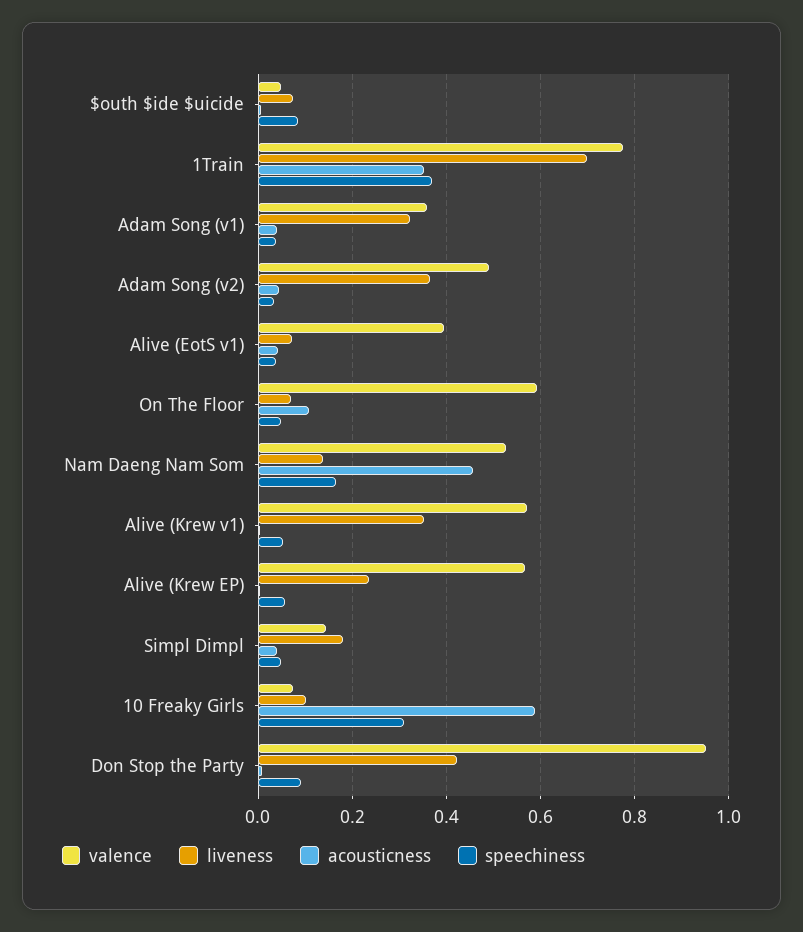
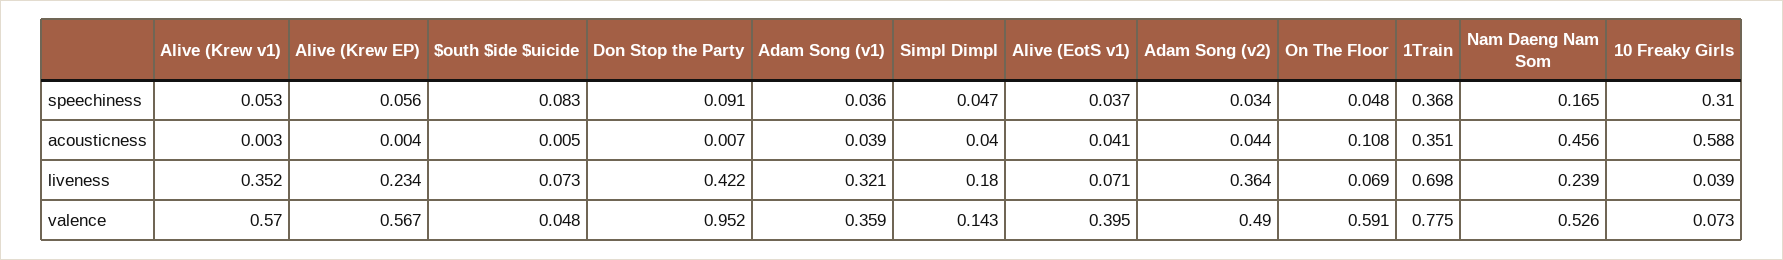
  {
    "valence": {
      "$outh $ide $uicide": 0.048,
      "1Train": 0.775,
      "Adam Song (v1)": 0.359,
      "Adam Song (v2)": 0.49,
      "Alive (EotS v1)": 0.395,
      "On The Floor": 0.591,
      "Nam Daeng Nam Som": 0.526,
      "Alive (Krew v1)": 0.57,
      "Alive (Krew EP)": 0.567,
      "Simpl Dimpl": 0.143,
      "10 Freaky Girls": 0.073,
      "Don Stop the Party": 0.952
    },
    "liveness": {
      "$outh $ide $uicide": 0.073,
      "1Train": 0.698,
      "Adam Song (v1)": 0.321,
      "Adam Song (v2)": 0.364,
      "Alive (EotS v1)": 0.071,
      "On The Floor": 0.069,
-     "Nam Daeng Nam Som": 0.14,
+     "Nam Daeng Nam Som": 0.239,
      "Alive (Krew v1)": 0.352,
      "Alive (Krew EP)": 0.234,
      "Simpl Dimpl": 0.18,
-     "10 Freaky Girls": 0.1,
+     "10 Freaky Girls": 0.039,
      "Don Stop the Party": 0.422
    },
    "acousticness": {
      "$outh $ide $uicide": 0.005,
      "1Train": 0.351,
      "Adam Song (v1)": 0.039,
      "Adam Song (v2)": 0.044,
      "Alive (EotS v1)": 0.041,
      "On The Floor": 0.108,
      "Nam Daeng Nam Som": 0.456,
      "Alive (Krew v1)": 0.003,
      "Alive (Krew EP)": 0.004,
      "Simpl Dimpl": 0.04,
      "10 Freaky Girls": 0.588,
      "Don Stop the Party": 0.007
    },
    "speechiness": {
      "$outh $ide $uicide": 0.083,
      "1Train": 0.368,
      "Adam Song (v1)": 0.036,
      "Adam Song (v2)": 0.034,
      "Alive (EotS v1)": 0.037,
      "On The Floor": 0.048,
      "Nam Daeng Nam Som": 0.165,
      "Alive (Krew v1)": 0.053,
      "Alive (Krew EP)": 0.056,
      "Simpl Dimpl": 0.047,
      "10 Freaky Girls": 0.31,
      "Don Stop the Party": 0.091
    }
  }

